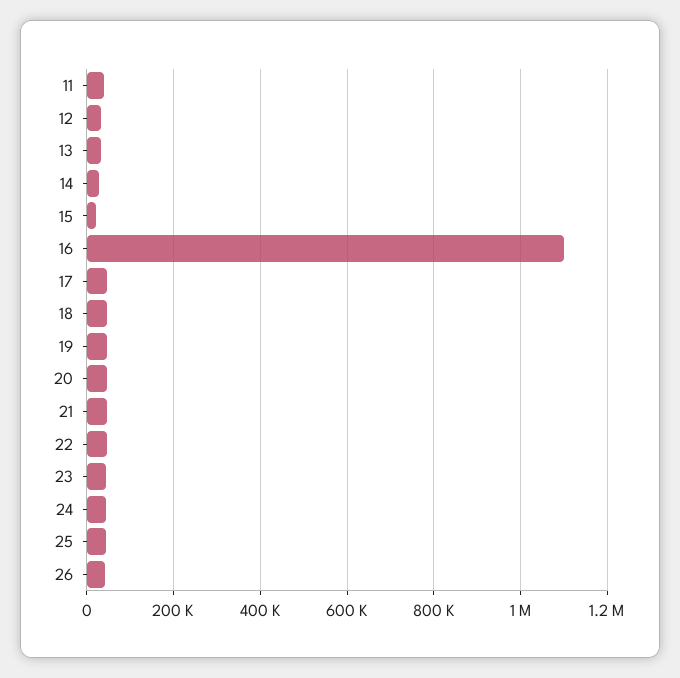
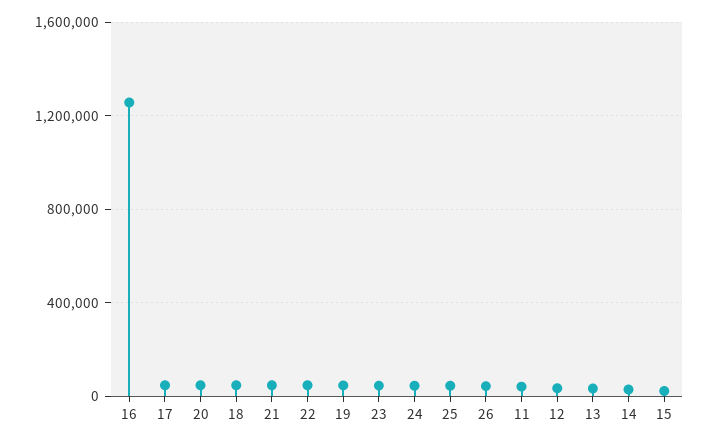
  {
    "11": 40000,
    "12": 40000,
    "13": 40000,
    "14": 20000,
    "15": 20000,
-   "16": 1100000,
+   "16": 1250000,
    "17": 40000,
    "18": 40000,
    "19": 40000,
    "20": 40000,
    "21": 40000,
    "22": 40000,
    "23": 40000,
    "24": 40000,
    "25": 40000,
    "26": 40000
  }

